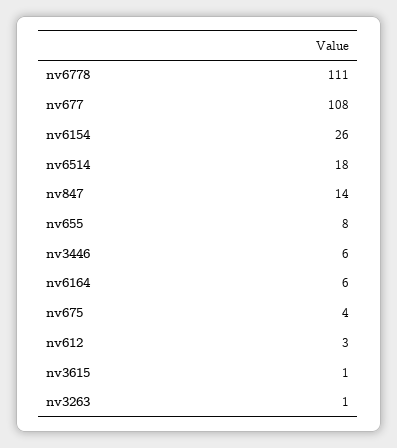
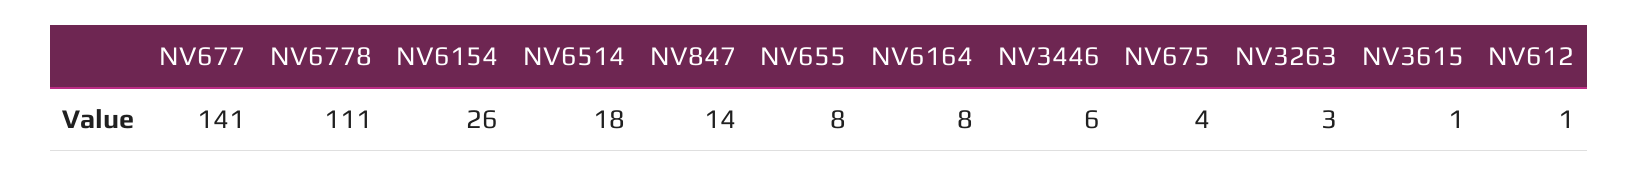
  {
    "nv6778": 111,
-   "nv677": 108,
+   "nv677": 141,
    "nv6154": 26,
    "nv6514": 18,
    "nv847": 14,
    "nv655": 8,
    "nv3446": 6,
-   "nv6164": 6,
+   "nv6164": 8,
    "nv675": 4,
-   "nv612": 3,
+   "nv612": 1,
    "nv3615": 1,
-   "nv3263": 1
+   "nv3263": 3
  }

